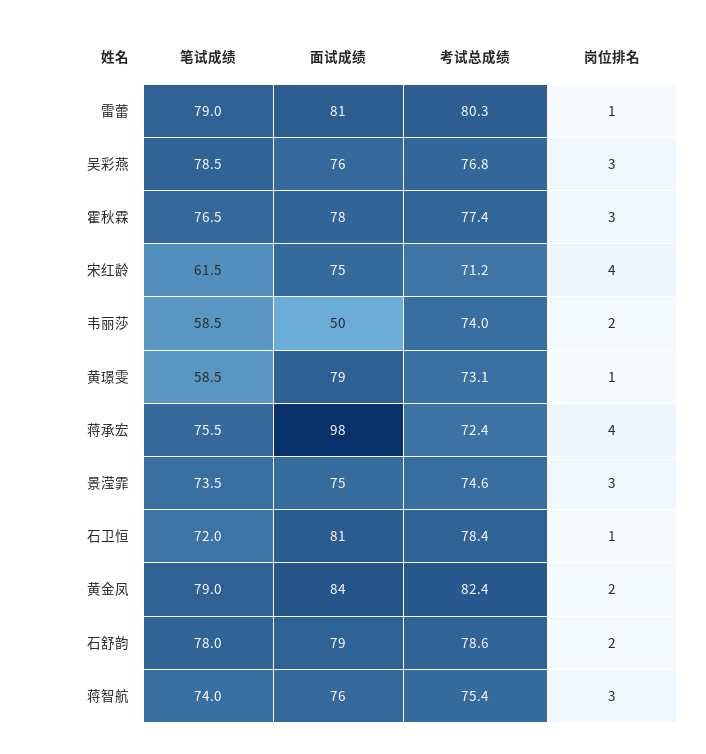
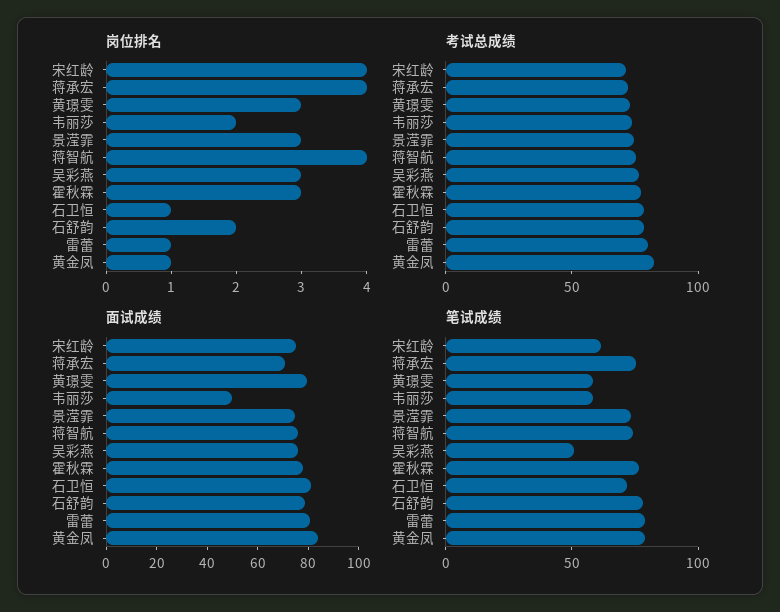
  {
    "笔试成绩": {
      "雷蕾": 79,
-     "吴彩燕": 78.5,
+     "吴彩燕": 50,
      "霍秋霖": 76.5,
      "宋红龄": 61.5,
      "韦丽莎": 58.5,
      "黄璟雯": 58.5,
      "蒋承宏": 75.5,
      "景滢霏": 73.5,
      "石卫恒": 72,
      "黄金凤": 79,
      "石舒韵": 78,
      "蒋智航": 74
    },
    "面试成绩": {
      "雷蕾": 81,
      "吴彩燕": 76,
      "霍秋霖": 78,
      "宋红龄": 75,
      "韦丽莎": 50,
      "黄璟雯": 79,
-     "蒋承宏": 98,
+     "蒋承宏": 70,
      "景滢霏": 75,
      "石卫恒": 81,
      "黄金凤": 84,
      "石舒韵": 79,
      "蒋智航": 76
    },
    "考试总成绩": {
      "雷蕾": 80.3,
      "吴彩燕": 76.8,
      "霍秋霖": 77.4,
      "宋红龄": 71.2,
      "韦丽莎": 74,
      "黄璟雯": 73.1,
      "蒋承宏": 72.4,
      "景滢霏": 74.6,
      "石卫恒": 78.4,
      "黄金凤": 82.4,
      "石舒韵": 78.6,
      "蒋智航": 75.4
    },
    "岗位排名": {
      "雷蕾": 1,
      "吴彩燕": 3,
      "霍秋霖": 3,
      "宋红龄": 4,
      "韦丽莎": 2,
-     "黄璟雯": 1,
+     "黄璟雯": 3,
      "蒋承宏": 4,
      "景滢霏": 3,
      "石卫恒": 1,
-     "黄金凤": 2,
+     "黄金凤": 1,
      "石舒韵": 2,
-     "蒋智航": 3
+     "蒋智航": 4
    }
  }

